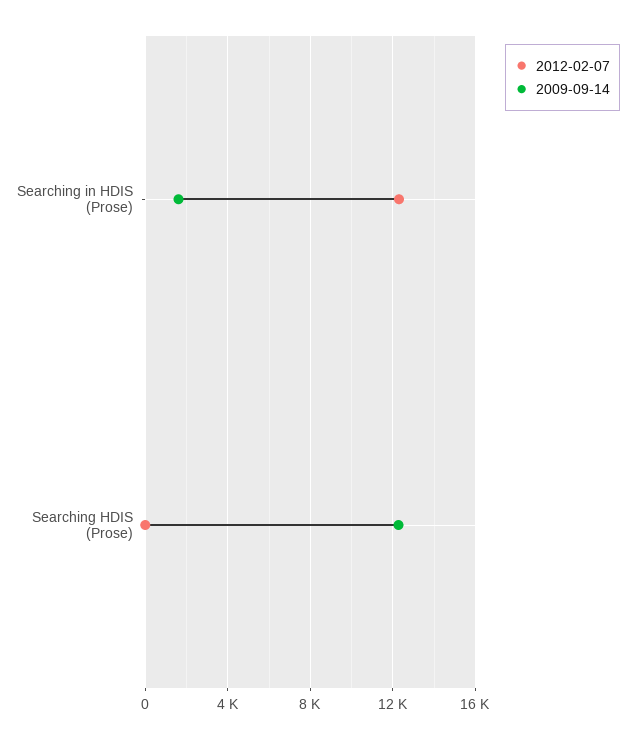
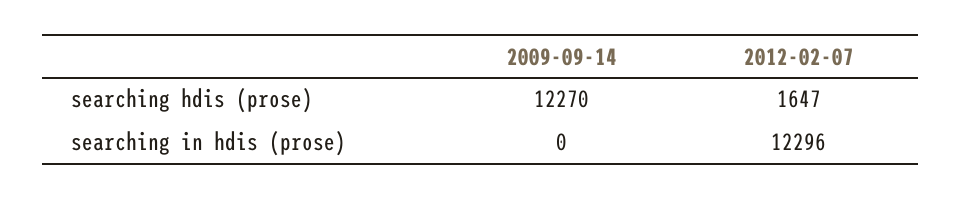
  {
    "2012-02-07": {
      "Searching in HDIS (Prose)": 12296,
-     "Searching HDIS (Prose)": 0
+     "Searching HDIS (Prose)": 1647
    },
    "2009-09-14": {
-     "Searching in HDIS (Prose)": 1500,
+     "Searching in HDIS (Prose)": 0,
      "Searching HDIS (Prose)": 12270
    }
  }

